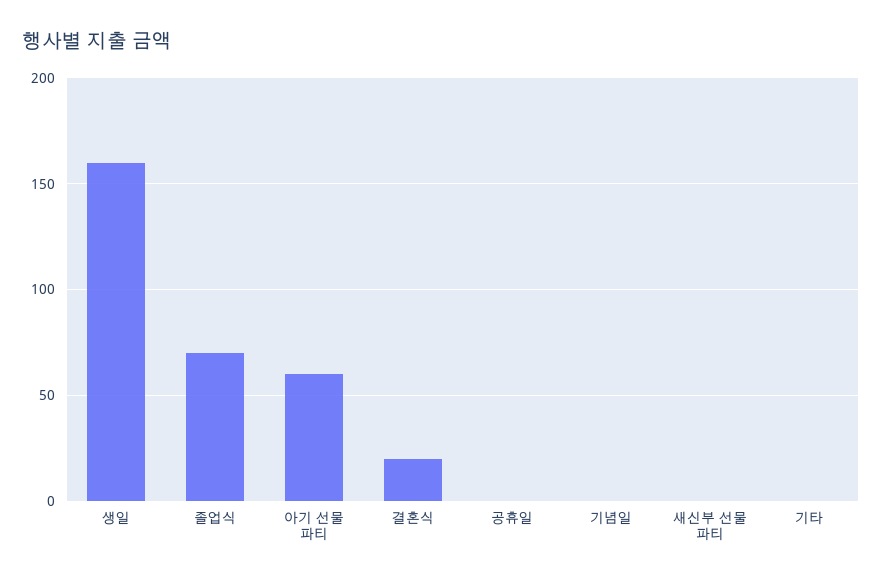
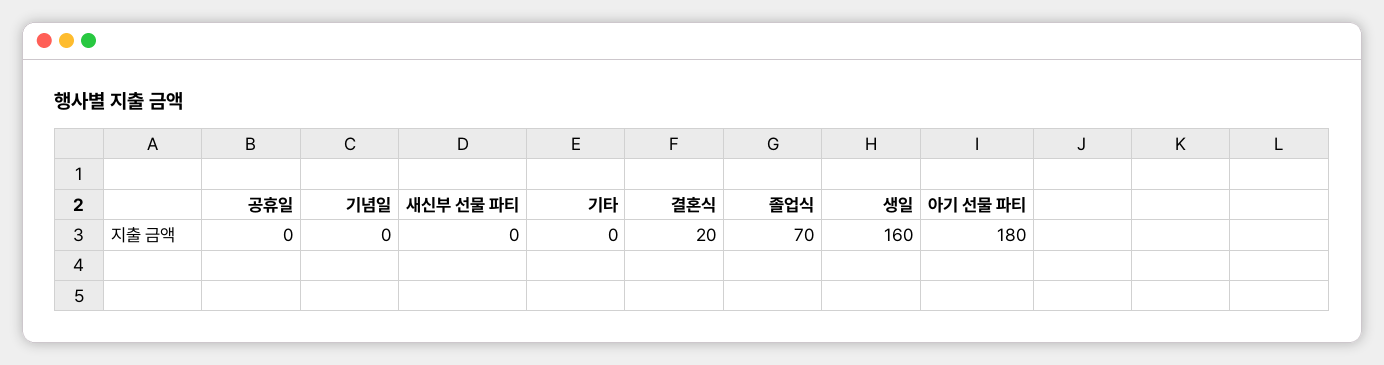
  {
    "생일": 160,
    "졸업식": 70,
-   "아기 선물 파티": 60,
+   "아기 선물 파티": 180,
    "결혼식": 20,
    "공휴일": 0,
    "기념일": 0,
    "새신부 선물 파티": 0,
    "기타": 0
  }

